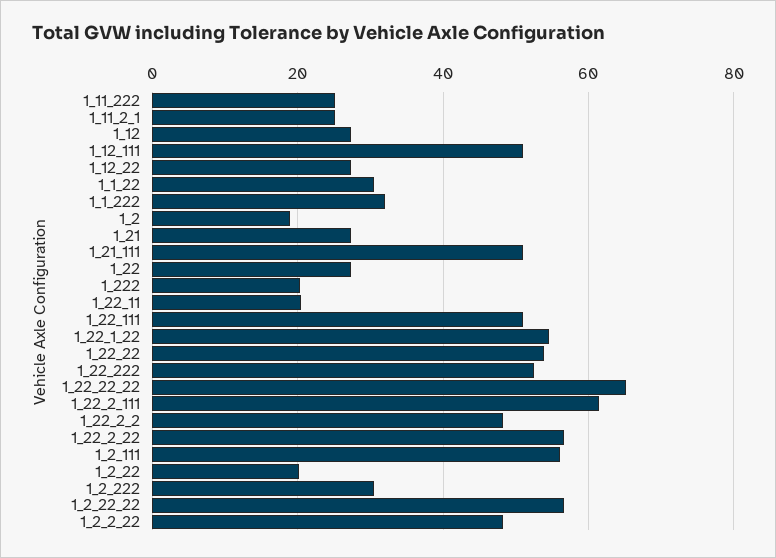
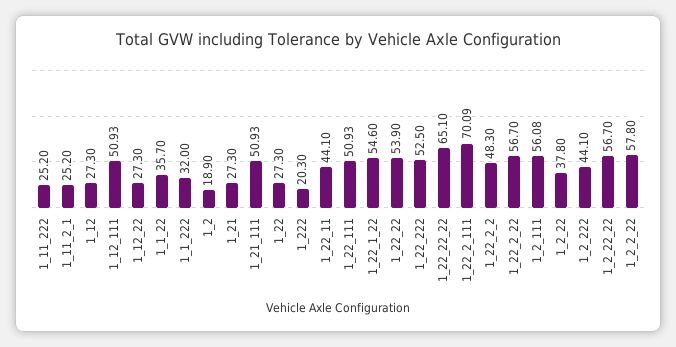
  {
    "1_11_222": 25.2,
    "1_11_2_1": 25.2,
    "1_12": 27.3,
    "1_12_111": 50.93,
    "1_12_22": 27.3,
-   "1_1_22": 30,
+   "1_1_22": 35.7,
    "1_1_222": 32,
    "1_2": 18.9,
    "1_21": 27.3,
    "1_21_111": 50.93,
    "1_22": 27.3,
    "1_222": 20.3,
-   "1_22_11": 20,
+   "1_22_11": 44.1,
    "1_22_111": 50.93,
    "1_22_1_22": 54.6,
    "1_22_22": 53.9,
    "1_22_222": 52.5,
    "1_22_22_22": 65.1,
-   "1_22_2_111": 62,
+   "1_22_2_111": 70.09,
    "1_22_2_2": 48.3,
    "1_22_2_22": 56.7,
    "1_2_111": 56.08,
-   "1_2_22": 20,
+   "1_2_22": 37.8,
-   "1_2_222": 30,
+   "1_2_222": 44.1,
    "1_2_22_22": 56.7,
-   "1_2_2_22": 48
+   "1_2_2_22": 57.8
  }

